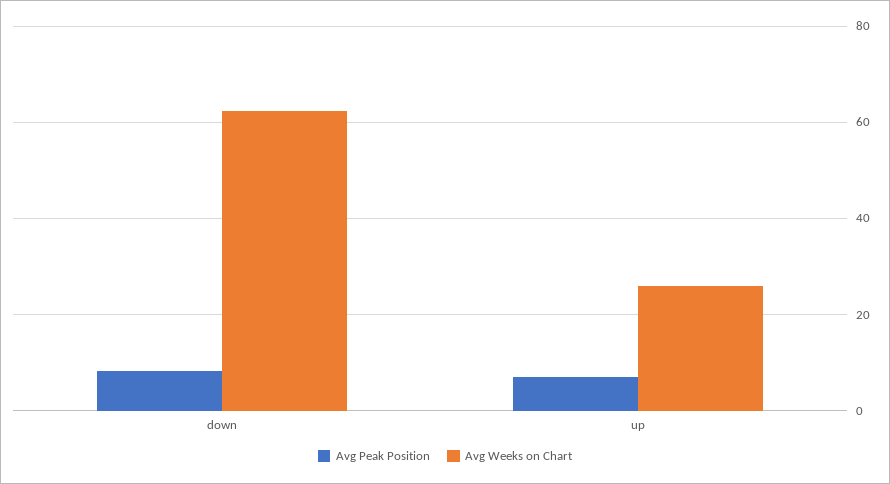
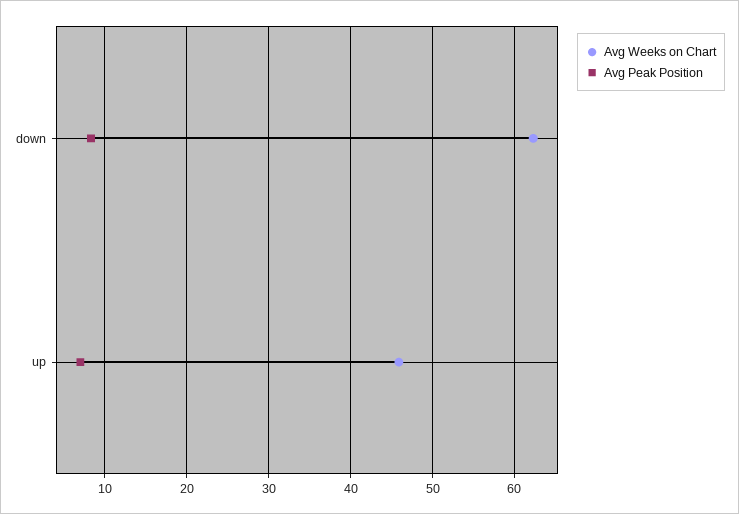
  {
    "Avg Peak Position": {
      "down": 8,
      "up": 7
    },
    "Avg Weeks on Chart": {
      "down": 62,
-     "up": 26
+     "up": 46
    }
  }

